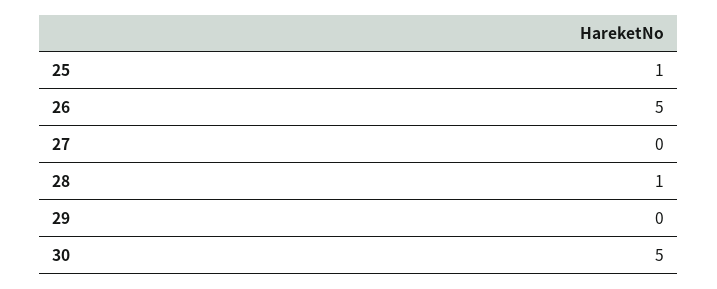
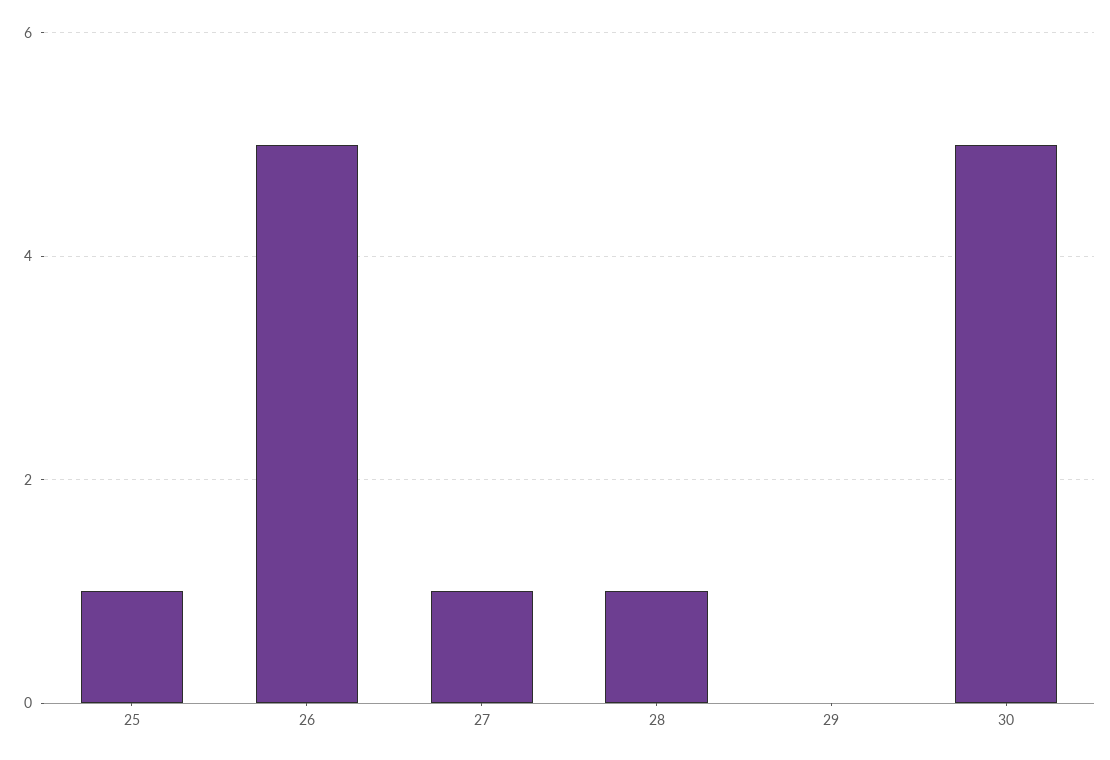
  {
    "25": 1,
    "26": 5,
-   "27": 0,
+   "27": 1,
    "28": 1,
    "29": 0,
    "30": 5
  }

